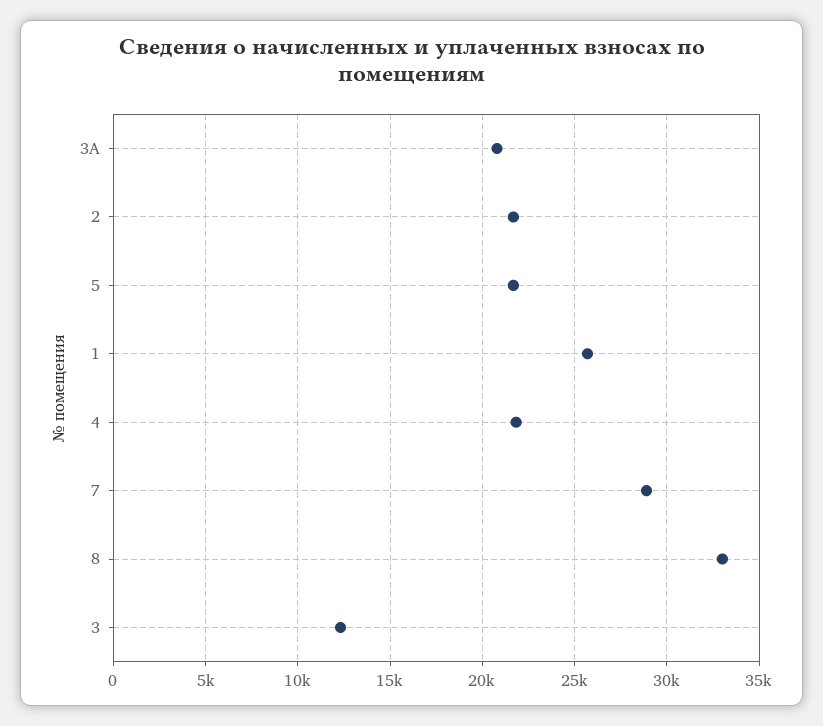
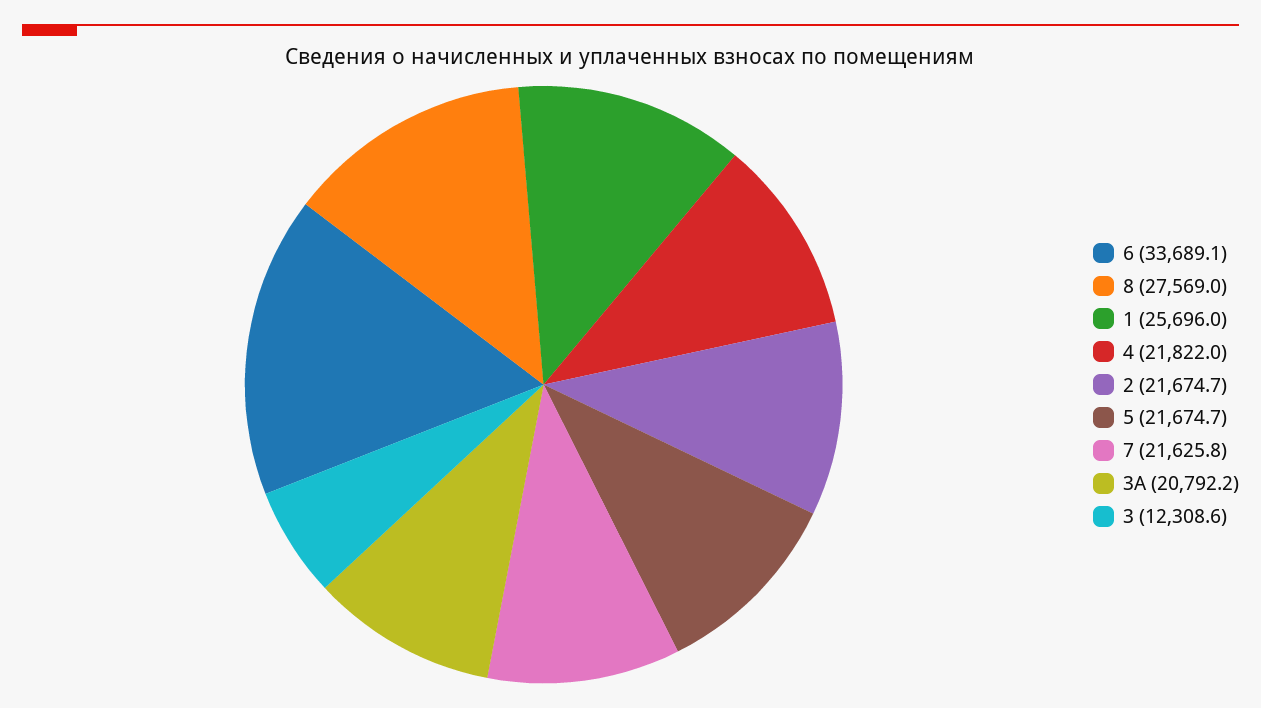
  {
    "3А": 20792.2,
    "2": 21674.7,
    "5": 21674.7,
    "1": 25696,
    "4": 21822,
-   "7": 29000,
+   "7": 21625.8,
-   "8": 33000,
+   "8": 27569,
-   "3": 12308.6
+   "3": 12308.6,
+   "6": 33689.1
  }

